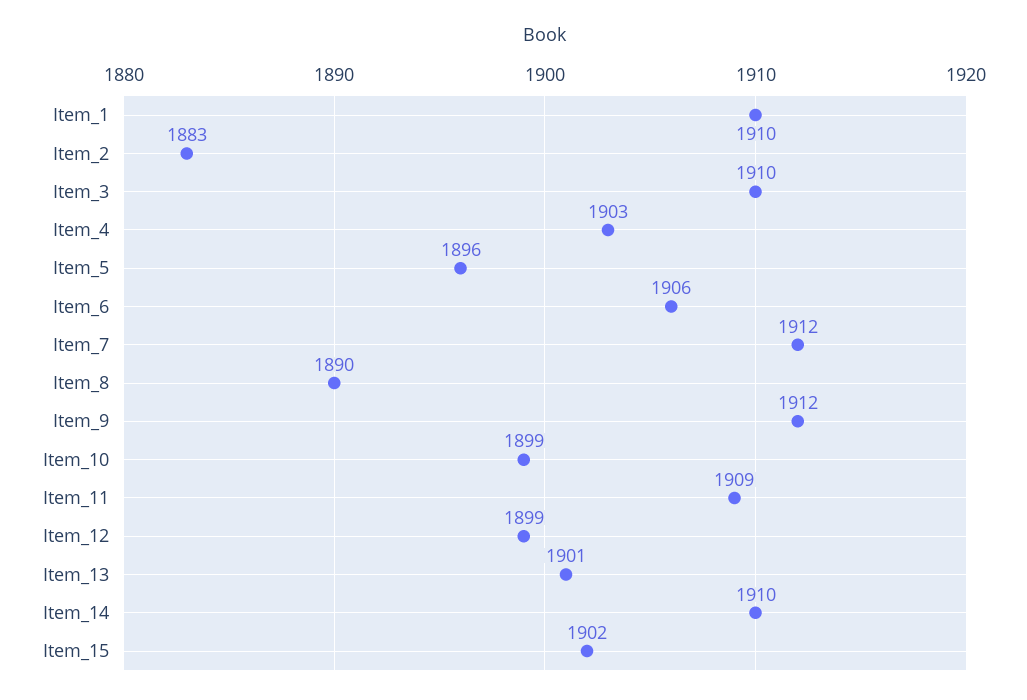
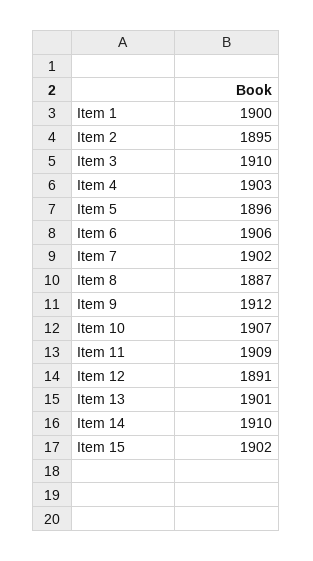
  {
-   "Item_1": 1910,
+   "Item_1": 1900,
-   "Item_2": 1883,
+   "Item_2": 1895,
    "Item_3": 1910,
    "Item_4": 1903,
    "Item_5": 1896,
    "Item_6": 1906,
-   "Item_7": 1912,
+   "Item_7": 1902,
-   "Item_8": 1890,
+   "Item_8": 1887,
    "Item_9": 1912,
-   "Item_10": 1899,
+   "Item_10": 1907,
    "Item_11": 1909,
-   "Item_12": 1899,
+   "Item_12": 1891,
    "Item_13": 1901,
    "Item_14": 1910,
    "Item_15": 1902
  }

